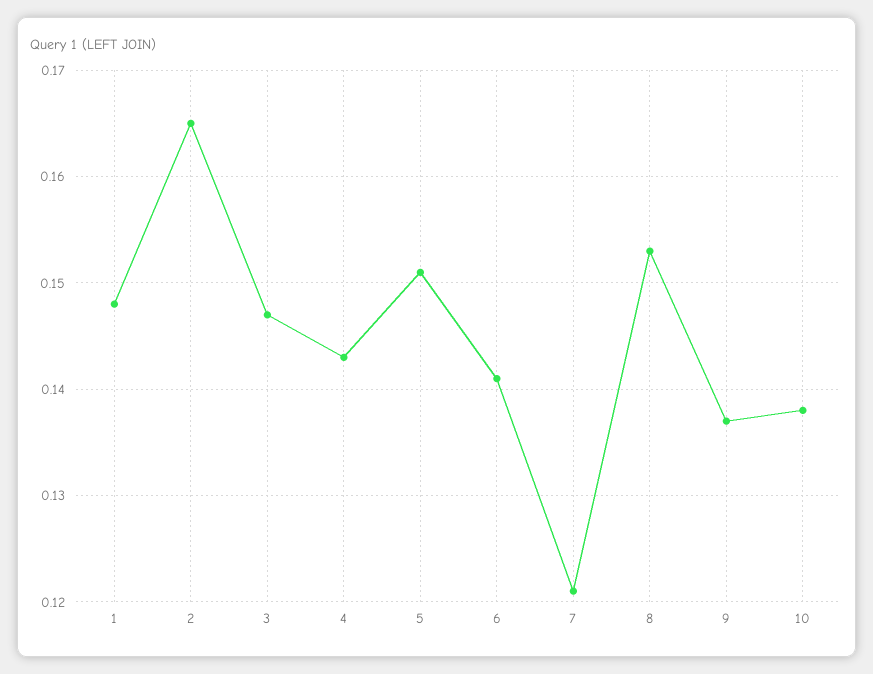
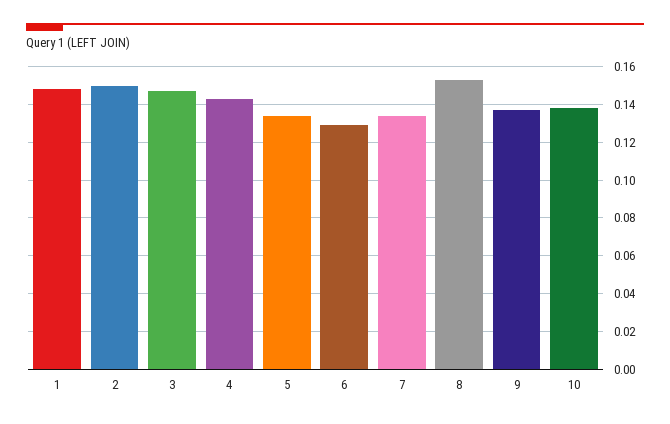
  {
    "1": 0.148,
-   "2": 0.165,
+   "2": 0.15,
    "3": 0.147,
    "4": 0.143,
-   "5": 0.151,
+   "5": 0.135,
-   "6": 0.141,
+   "6": 0.13,
-   "7": 0.121,
+   "7": 0.135,
    "8": 0.153,
    "9": 0.137,
    "10": 0.138
  }

